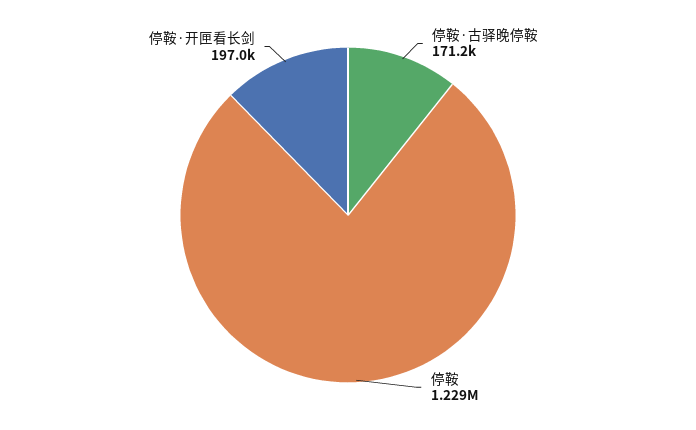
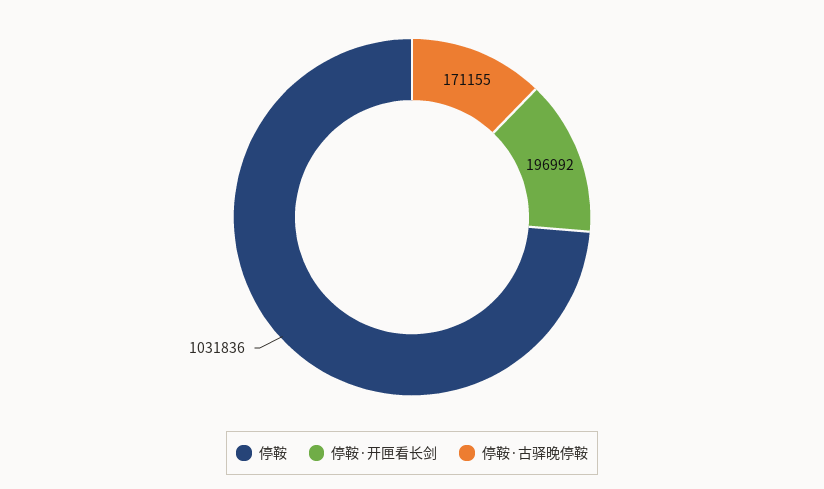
  {
    "停鞍·古驿晚停鞍": 171155,
-   "停鞍": 1229000,
+   "停鞍": 1031836,
    "停鞍·开匣看长剑": 196992
  }

